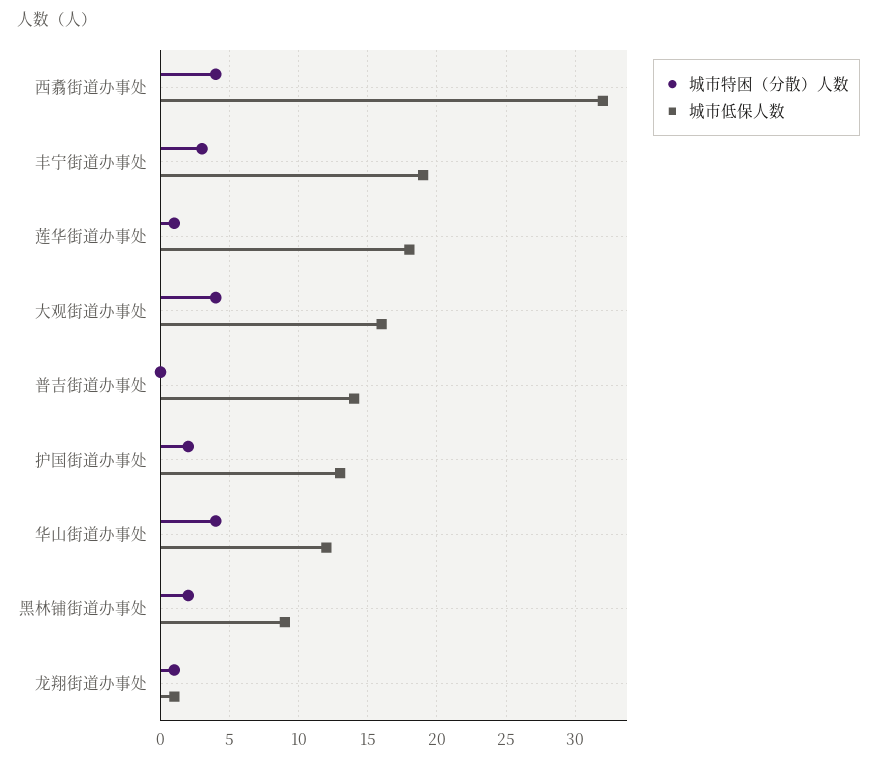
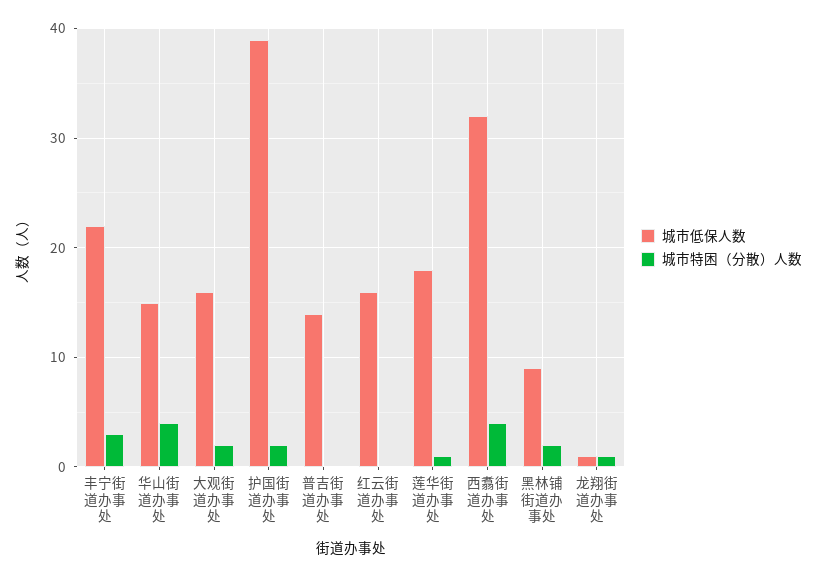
  {
    "城市特困（分散）人数": {
      "西翥街道办事处": 4,
      "丰宁街道办事处": 3,
      "莲华街道办事处": 1,
-     "大观街道办事处": 4,
+     "大观街道办事处": 2,
      "普吉街道办事处": 0,
      "护国街道办事处": 2,
      "华山街道办事处": 4,
      "黑林铺街道办事处": 2,
-     "龙翔街道办事处": 1
+     "龙翔街道办事处": 1,
+     "红云街道办事处": 0
    },
    "城市低保人数": {
      "西翥街道办事处": 32,
-     "丰宁街道办事处": 19,
+     "丰宁街道办事处": 22,
      "莲华街道办事处": 18,
      "大观街道办事处": 16,
      "普吉街道办事处": 14,
-     "护国街道办事处": 13,
+     "护国街道办事处": 39,
-     "华山街道办事处": 12,
+     "华山街道办事处": 15,
      "黑林铺街道办事处": 9,
-     "龙翔街道办事处": 1
+     "龙翔街道办事处": 1,
+     "红云街道办事处": 16
    }
  }

